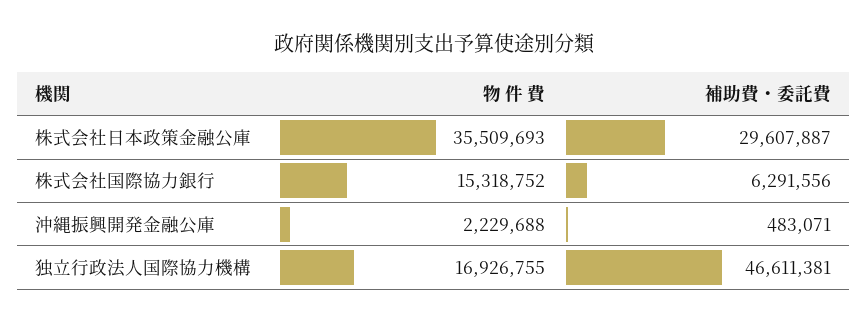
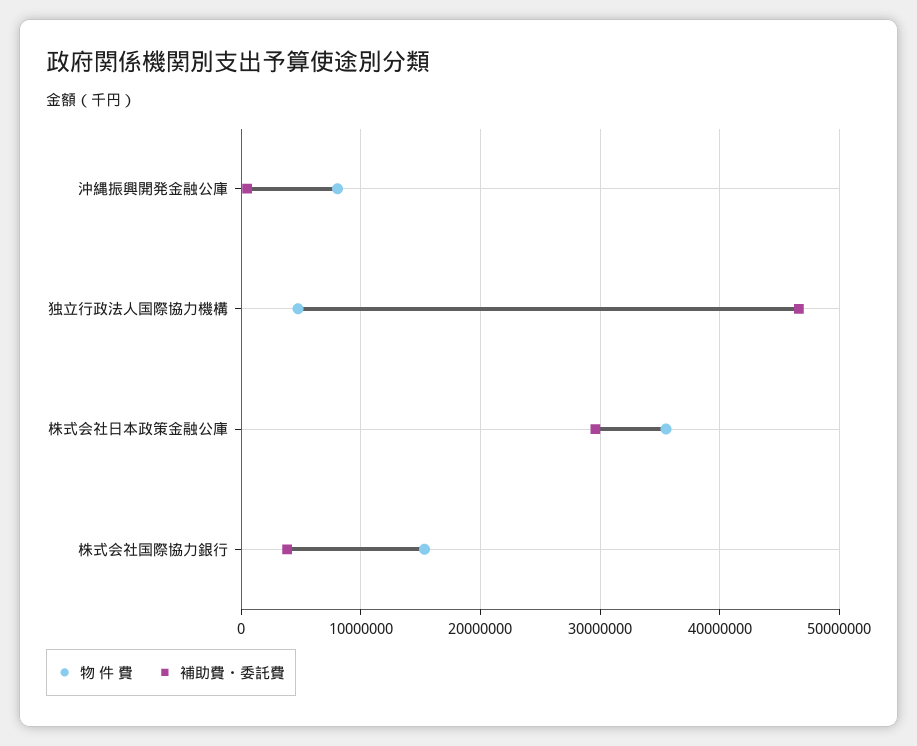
  {
    "物 件 費": {
      "株式会社日本政策金融公庫": 35509693,
      "株式会社国際協力銀行": 15318752,
-     "沖縄振興開発金融公庫": 2229688,
+     "沖縄振興開発金融公庫": 8000000,
-     "独立行政法人国際協力機構": 16926755
+     "独立行政法人国際協力機構": 5000000
    },
    "補助費・委託費": {
      "株式会社日本政策金融公庫": 29607887,
-     "株式会社国際協力銀行": 6291556,
+     "株式会社国際協力銀行": 4000000,
      "沖縄振興開発金融公庫": 483071,
      "独立行政法人国際協力機構": 46611381
    }
  }

